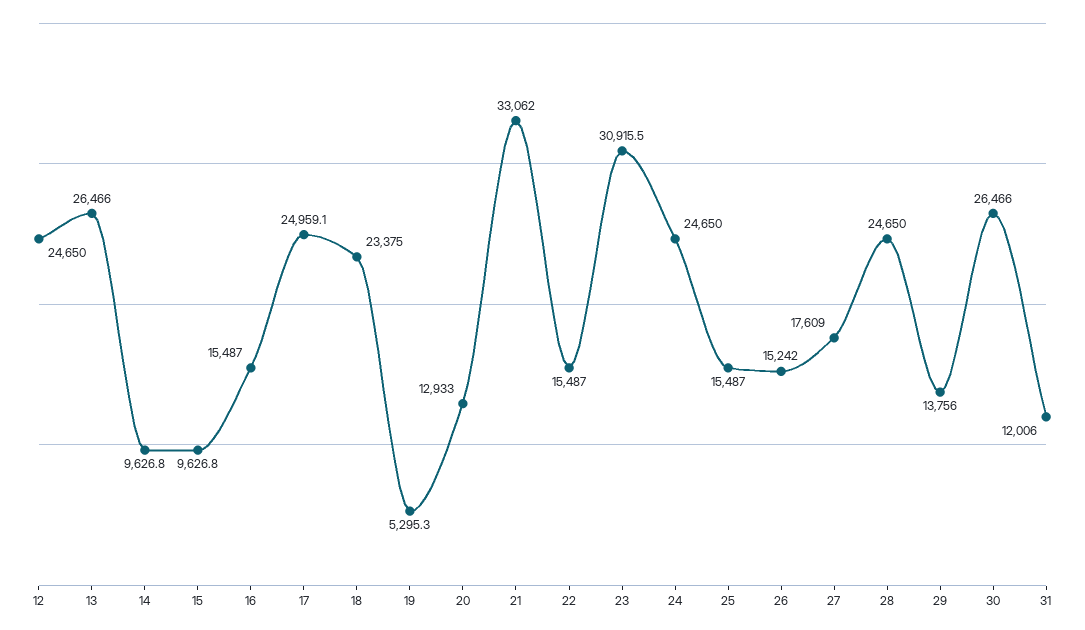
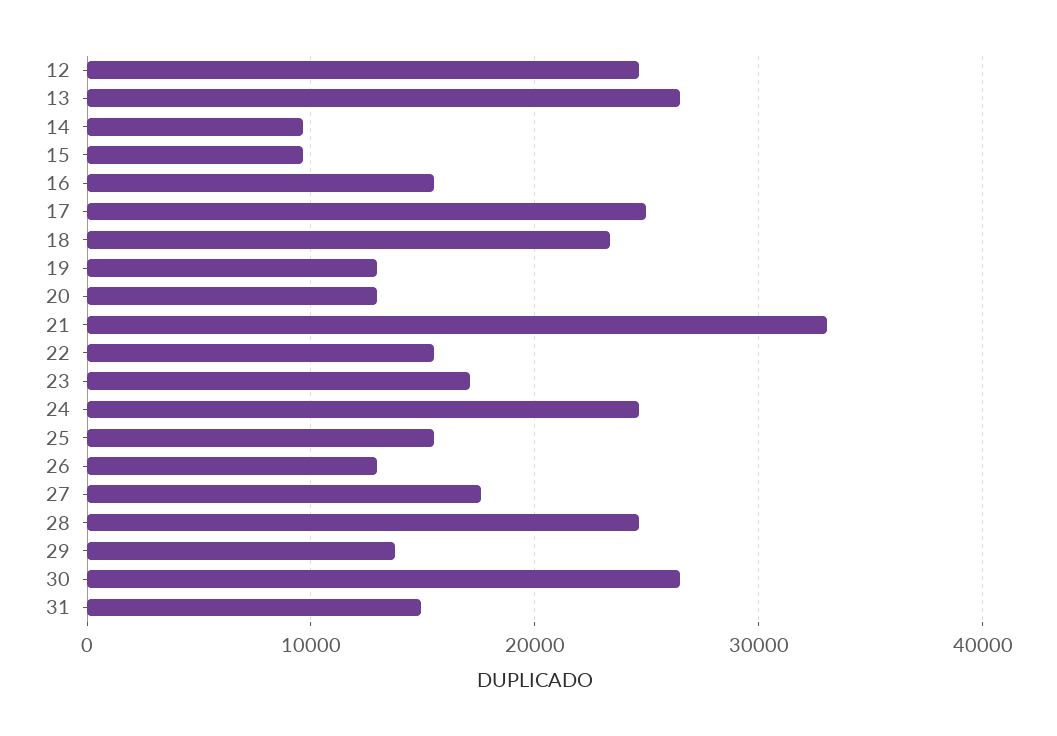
  {
    "12": 24650,
    "13": 26466,
    "14": 9626.8,
    "15": 9626.8,
    "16": 15487,
    "17": 24959.1,
    "18": 23375,
-   "19": 5295.3,
+   "19": 13000,
    "20": 12933,
    "21": 33062,
    "22": 15487,
-   "23": 30915.5,
+   "23": 17000,
    "24": 24650,
    "25": 15487,
-   "26": 15242,
+   "26": 13000,
    "27": 17609,
    "28": 24650,
    "29": 13756,
    "30": 26466,
-   "31": 12006
+   "31": 15000
  }

